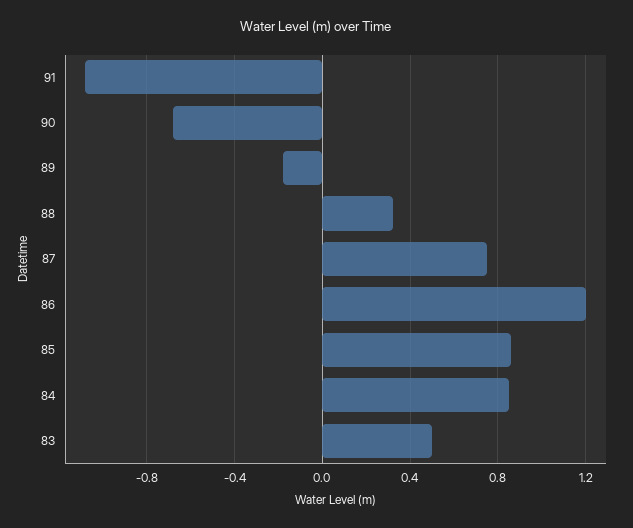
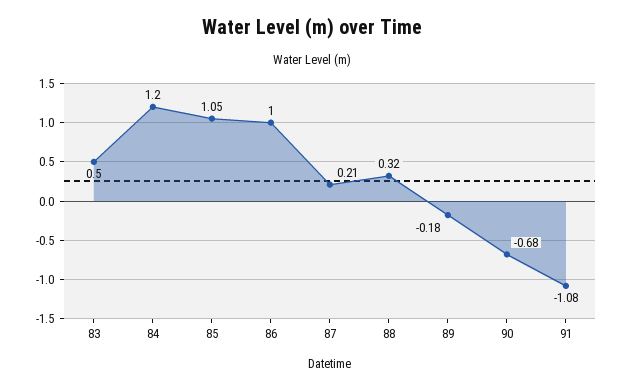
  {
    "91": -1.08,
    "90": -0.68,
    "89": -0.18,
    "88": 0.32,
-   "87": 0.75,
+   "87": 0.21,
-   "86": 1.2,
+   "86": 1,
-   "85": 0.85,
+   "85": 1.05,
-   "84": 0.85,
+   "84": 1.2,
    "83": 0.5
  }

